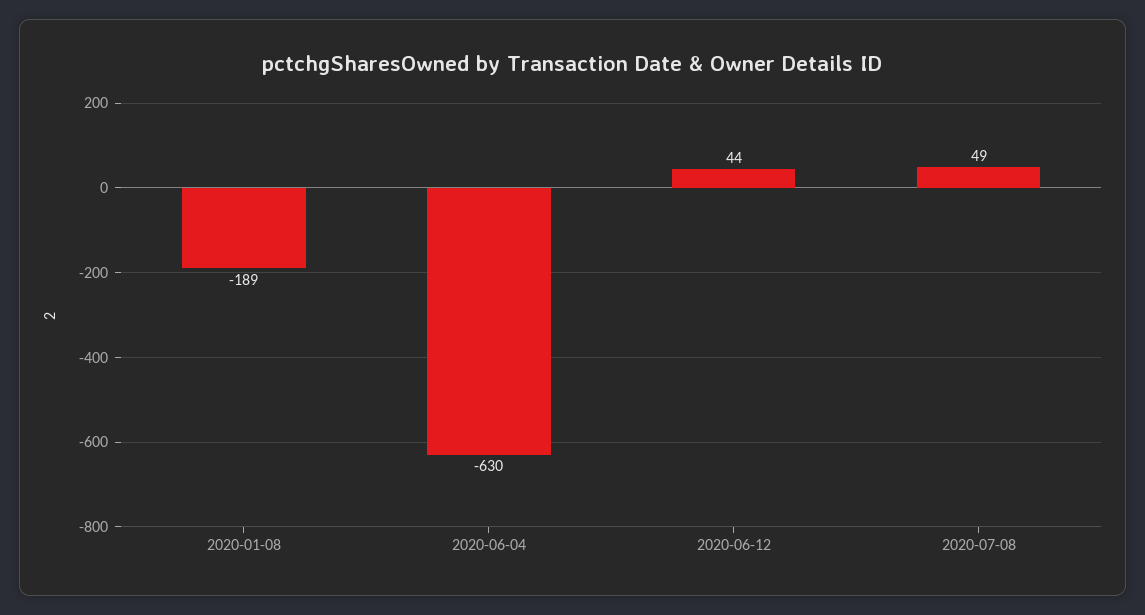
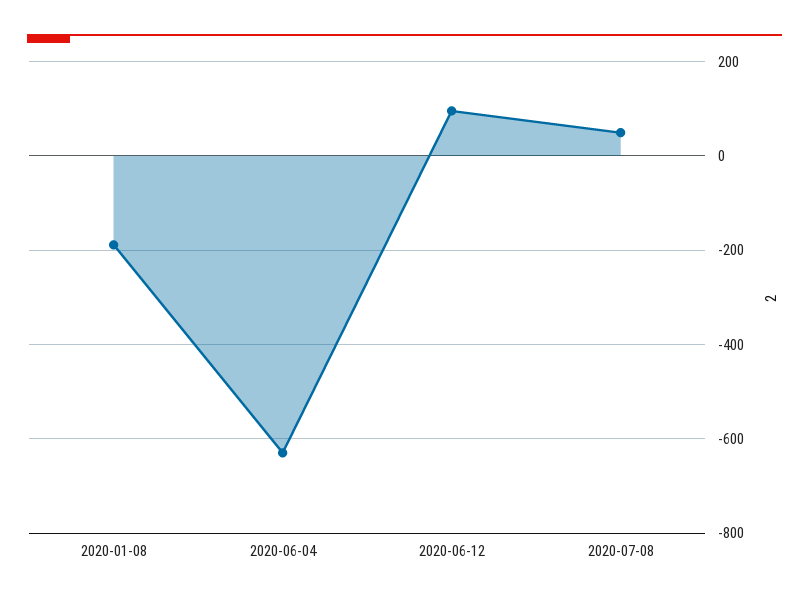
  {
    "2020-01-08": -189,
    "2020-06-04": -630,
-   "2020-06-12": 44,
+   "2020-06-12": 100,
    "2020-07-08": 49
  }

